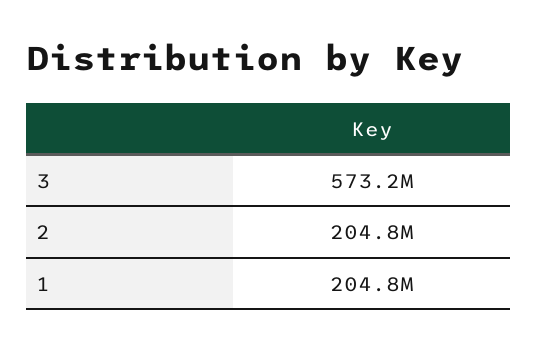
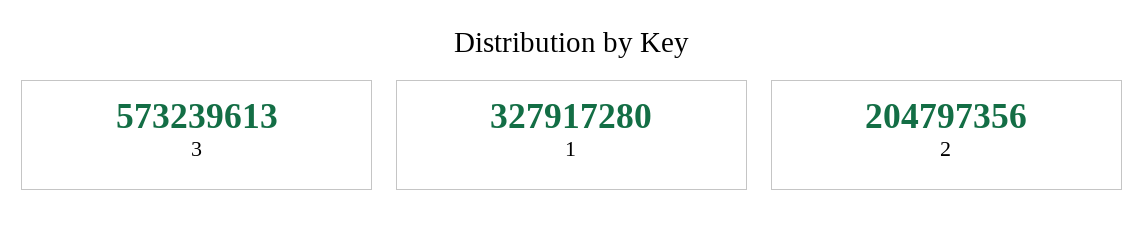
  {
    "3": 573239613,
    "2": 204797356,
-   "1": 204800000
+   "1": 327917280
  }

